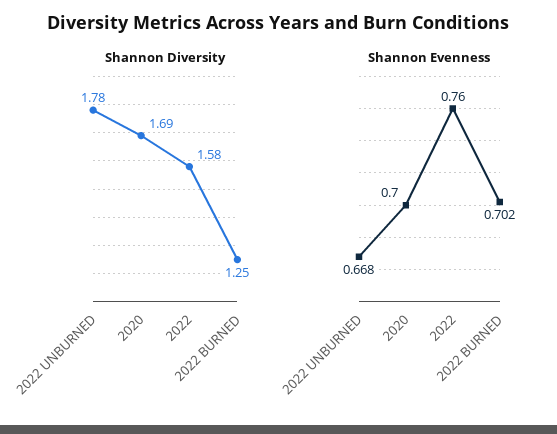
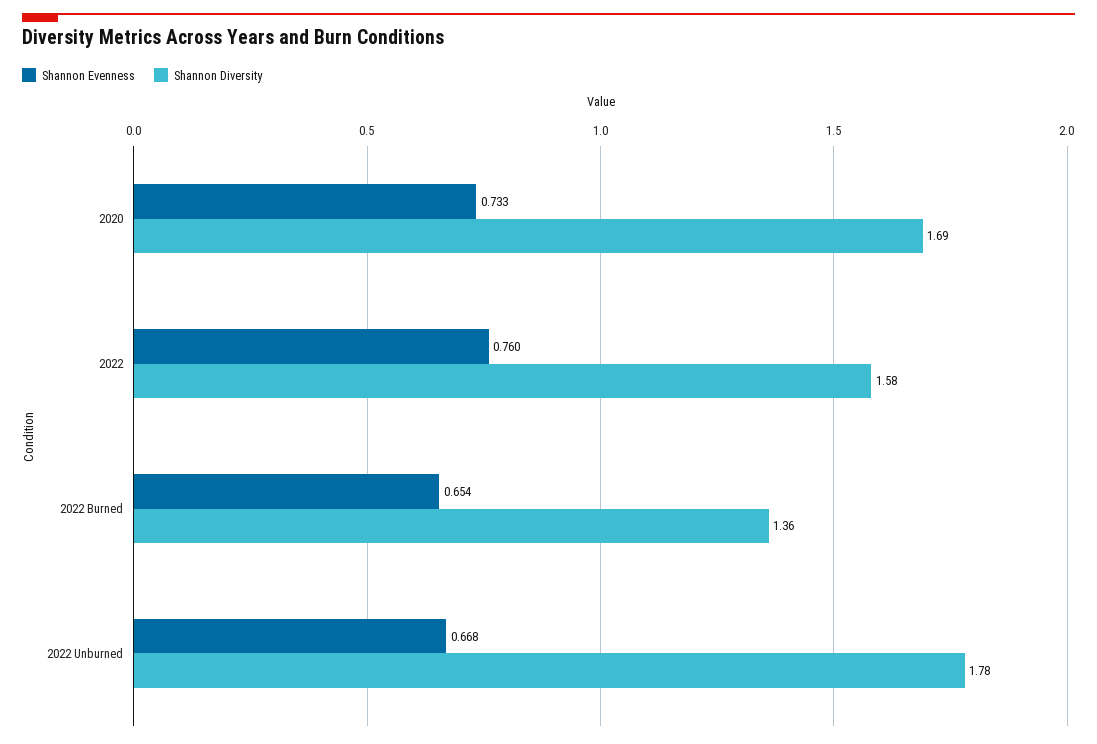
  {
    "Shannon Diversity": {
      "2022 UNBURNED": 1.78,
      "2020": 1.69,
      "2022": 1.58,
-     "2022 BURNED": 1.25
+     "2022 BURNED": 1.36
    },
    "Shannon Evenness": {
      "2022 UNBURNED": 0.668,
-     "2020": 0.7,
+     "2020": 0.733,
      "2022": 0.76,
-     "2022 BURNED": 0.702
+     "2022 BURNED": 0.654
    }
  }

